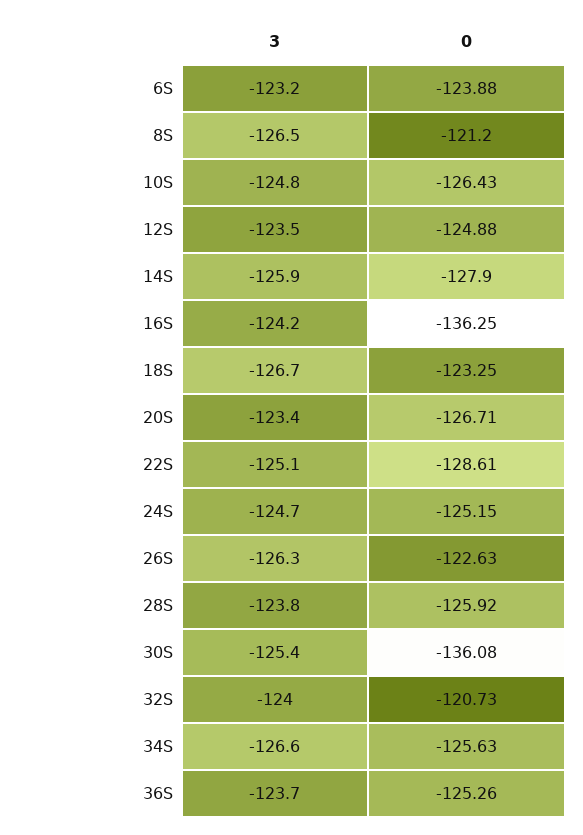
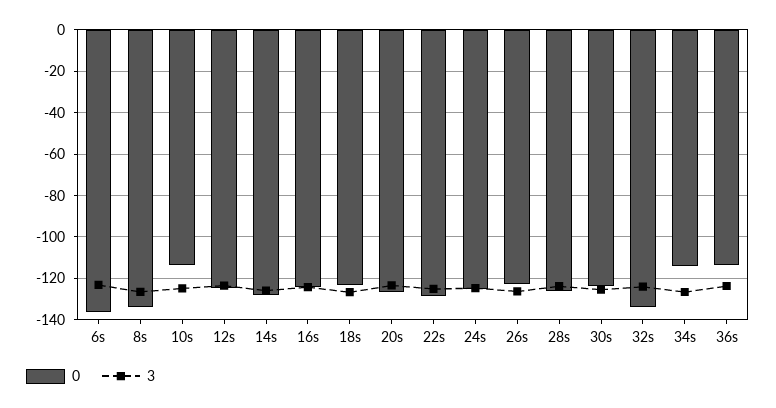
  {
    "3": {
      "6S": -123.2,
      "8S": -126.5,
      "10S": -124.8,
      "12S": -123.5,
      "14S": -125.9,
      "16S": -124.2,
      "18S": -126.7,
      "20S": -123.4,
      "22S": -125.1,
      "24S": -124.7,
      "26S": -126.3,
      "28S": -123.8,
      "30S": -125.4,
      "32S": -124,
      "34S": -126.6,
      "36S": -123.7
    },
    "0": {
-     "6S": -123.88,
+     "6S": -135,
-     "8S": -121.2,
+     "8S": -135,
-     "10S": -126.43,
+     "10S": -115,
      "12S": -124.88,
      "14S": -127.9,
-     "16S": -136.25,
+     "16S": -125,
      "18S": -123.25,
      "20S": -126.71,
      "22S": -128.61,
      "24S": -125.15,
      "26S": -122.63,
      "28S": -125.92,
-     "30S": -136.08,
+     "30S": -125,
-     "32S": -120.73,
+     "32S": -135,
-     "34S": -125.63,
+     "34S": -115,
-     "36S": -125.26
+     "36S": -115
    }
  }

